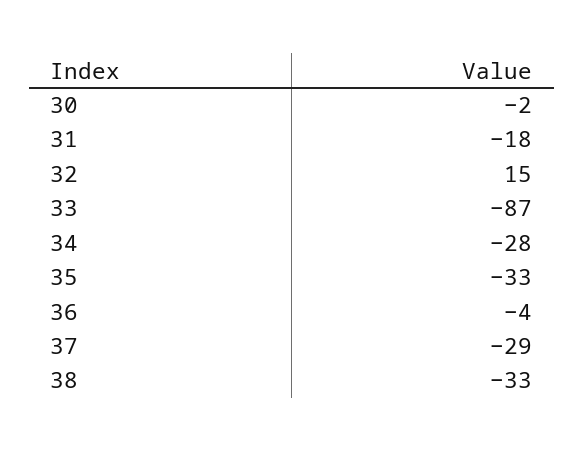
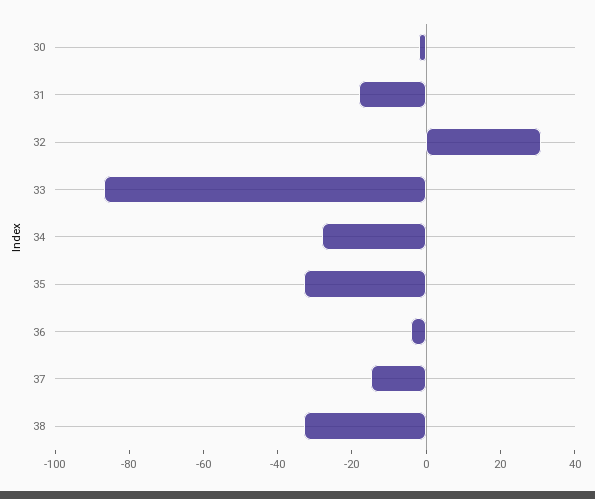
  {
    "30": -2,
    "31": -18,
-   "32": 15,
+   "32": 30,
    "33": -87,
    "34": -28,
    "35": -33,
    "36": -4,
-   "37": -29,
+   "37": -15,
    "38": -33
  }

